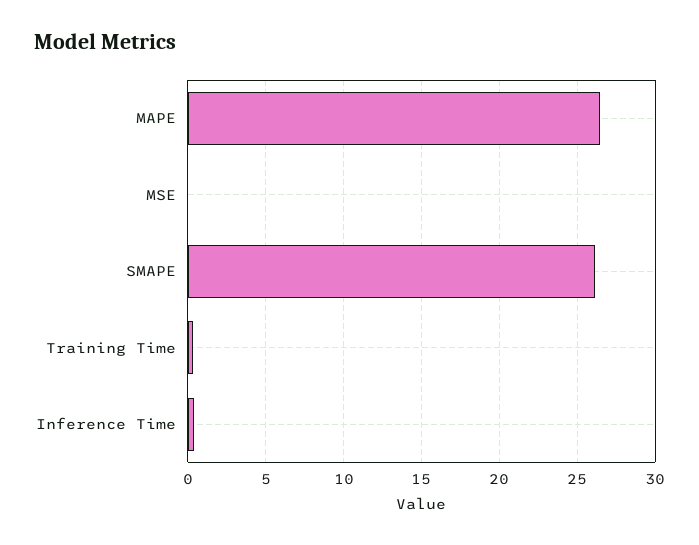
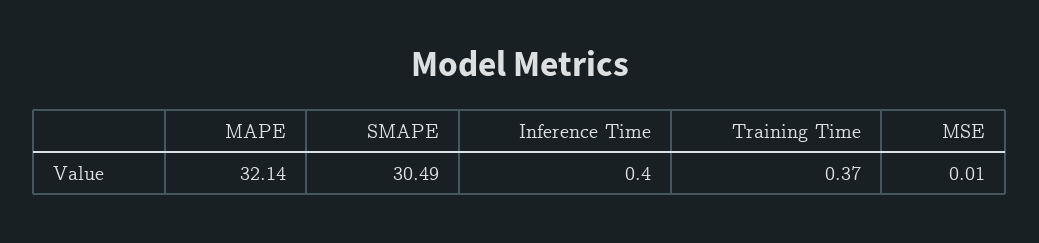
  {
-   "MAPE": 26.5,
+   "MAPE": 32.14,
    "MSE": 0.01,
-   "SMAPE": 26,
+   "SMAPE": 30.49,
    "Training Time": 0.37,
    "Inference Time": 0.4
  }

